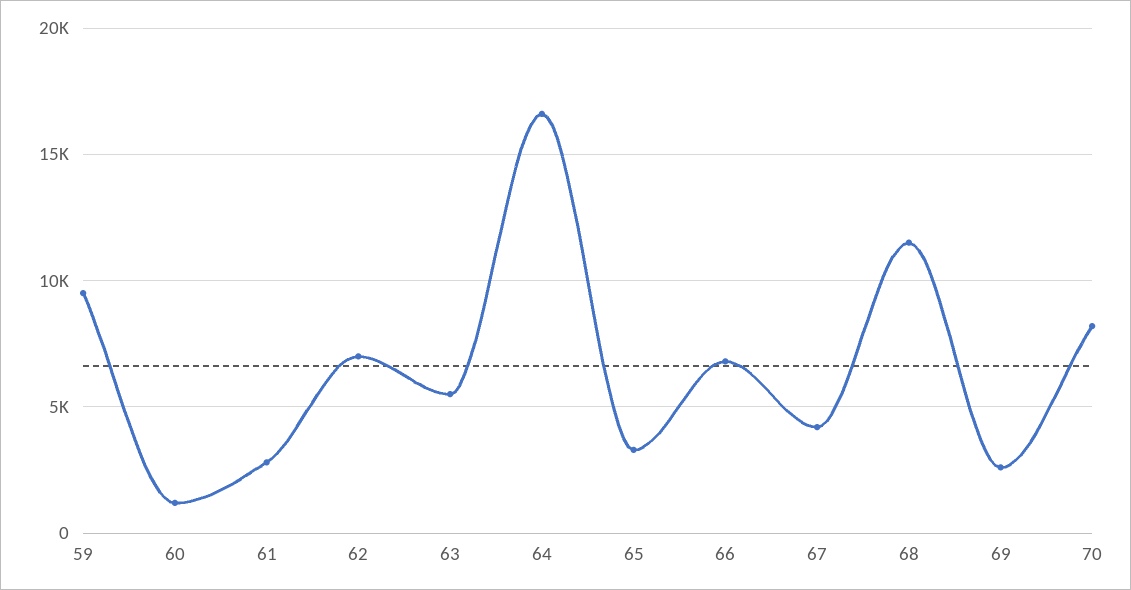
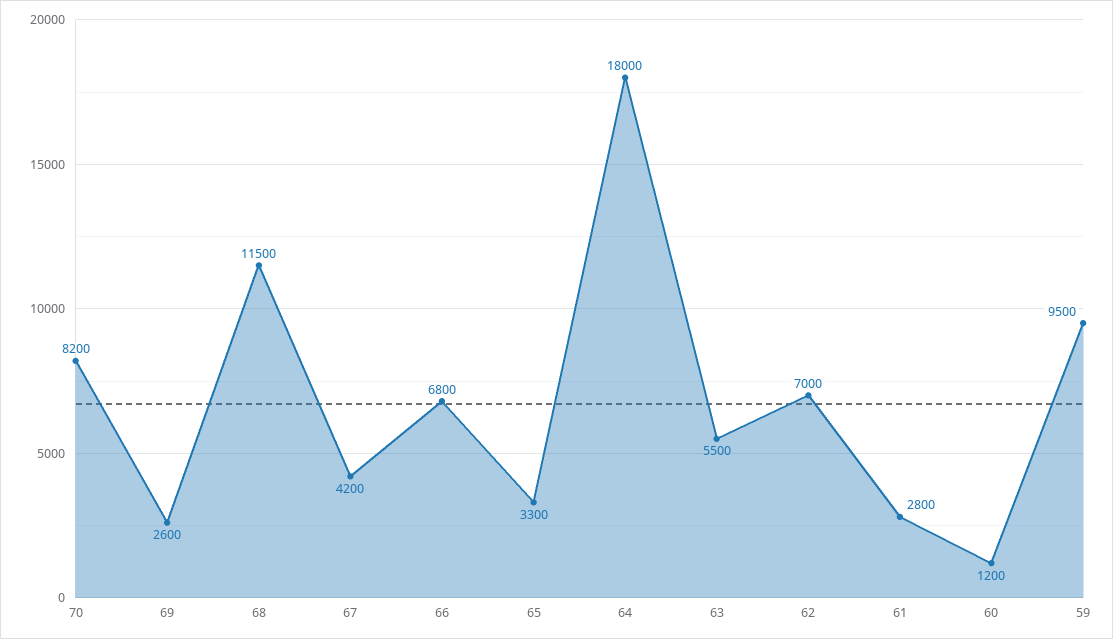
  {
    "59": 9500,
    "60": 1200,
    "61": 2800,
    "62": 7000,
    "63": 5500,
-   "64": 16500,
+   "64": 18000,
    "65": 3300,
    "66": 6800,
    "67": 4200,
    "68": 11500,
    "69": 2600,
    "70": 8200
  }

